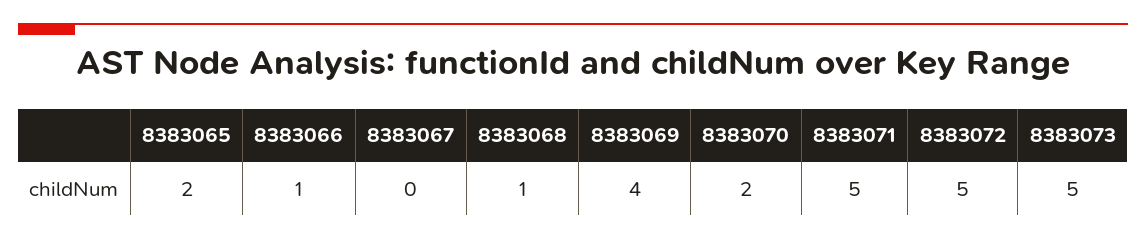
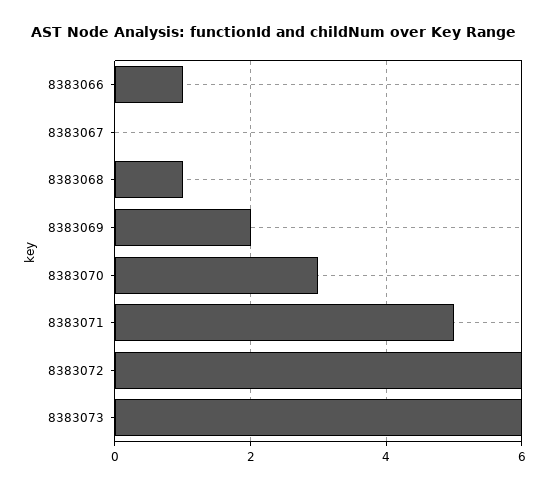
  {
-   "8383065": 2,
    "8383066": 1,
    "8383067": 0,
    "8383068": 1,
-   "8383069": 4,
+   "8383069": 2,
-   "8383070": 2,
+   "8383070": 3,
    "8383071": 5,
-   "8383072": 5,
+   "8383072": 6,
-   "8383073": 5
+   "8383073": 6
  }

